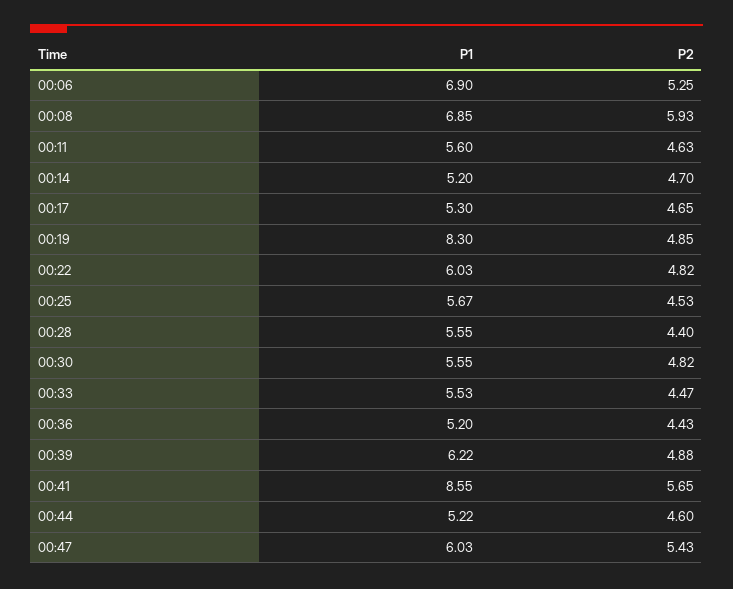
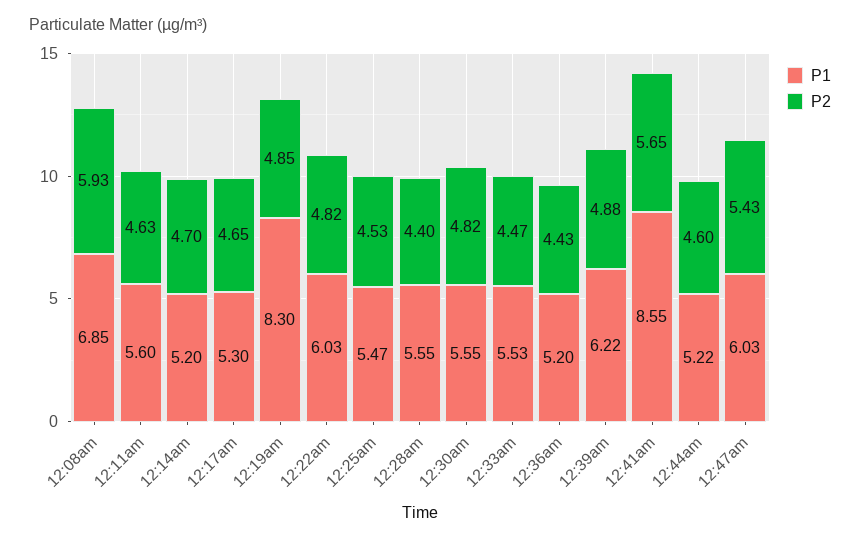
  {
    "P1": {
-     "00:06": 6.9,
      "00:08": 6.85,
      "00:11": 5.6,
      "00:14": 5.2,
      "00:17": 5.3,
      "00:19": 8.3,
      "00:22": 6.03,
-     "00:25": 5.67,
+     "00:25": 5.47,
      "00:28": 5.55,
      "00:30": 5.55,
      "00:33": 5.53,
      "00:36": 5.2,
      "00:39": 6.22,
      "00:41": 8.55,
      "00:44": 5.22,
      "00:47": 6.03
    },
    "P2": {
-     "00:06": 5.25,
      "00:08": 5.93,
      "00:11": 4.63,
      "00:14": 4.7,
      "00:17": 4.65,
      "00:19": 4.85,
      "00:22": 4.82,
      "00:25": 4.53,
      "00:28": 4.4,
      "00:30": 4.82,
      "00:33": 4.47,
      "00:36": 4.43,
      "00:39": 4.88,
      "00:41": 5.65,
      "00:44": 4.6,
      "00:47": 5.43
    }
  }

